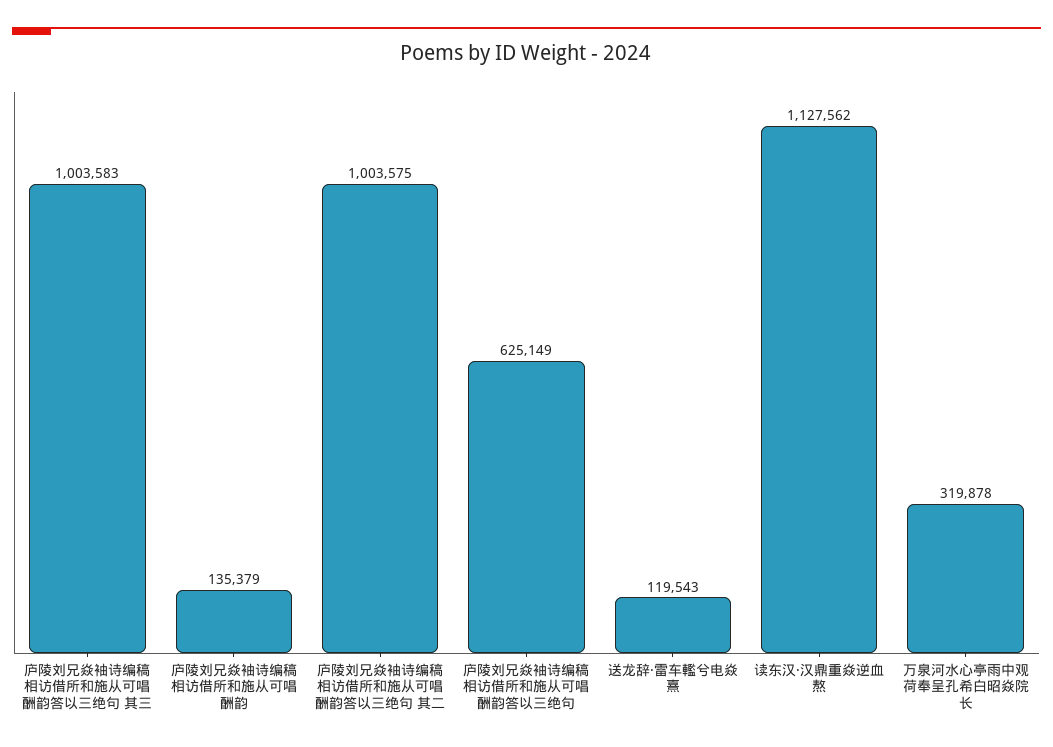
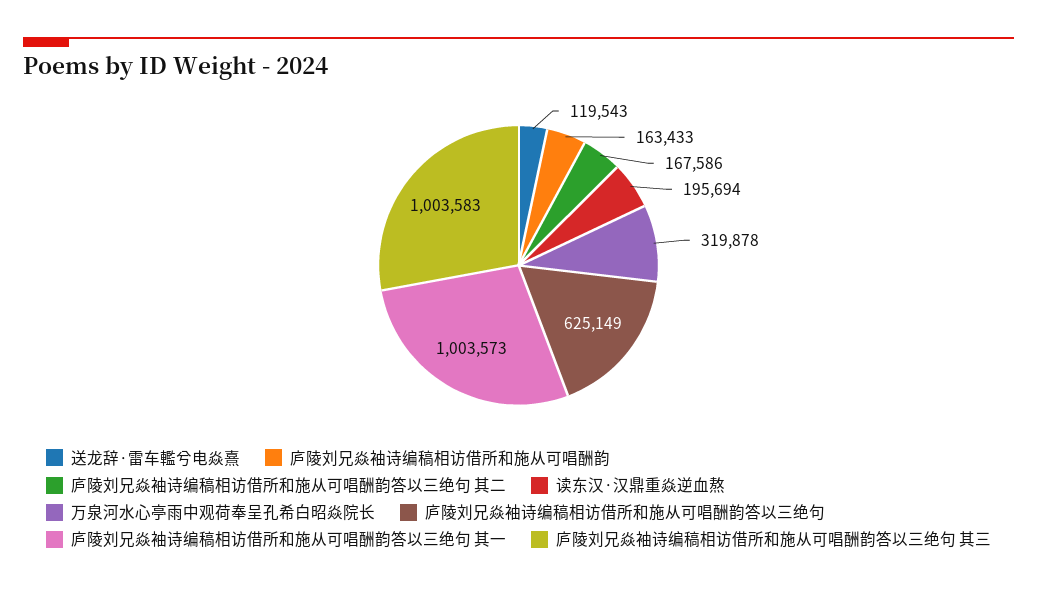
  {
    "庐陵刘兄焱袖诗编稿相访借所和施从可唱酬韵答以三绝句 其三": 1003583,
-   "庐陵刘兄焱袖诗编稿相访借所和施从可唱酬韵": 135379,
+   "庐陵刘兄焱袖诗编稿相访借所和施从可唱酬韵": 163433,
-   "庐陵刘兄焱袖诗编稿相访借所和施从可唱酬韵答以三绝句 其二": 1003575,
+   "庐陵刘兄焱袖诗编稿相访借所和施从可唱酬韵答以三绝句 其二": 167586,
    "庐陵刘兄焱袖诗编稿相访借所和施从可唱酬韵答以三绝句": 625149,
    "送龙辞·雷车轞兮电焱熹": 119543,
-   "读东汉·汉鼎重焱逆血熬": 1127562,
+   "读东汉·汉鼎重焱逆血熬": 195694,
-   "万泉河水心亭雨中观荷奉呈孔希白昭焱院长": 319878
+   "万泉河水心亭雨中观荷奉呈孔希白昭焱院长": 319878,
+   "庐陵刘兄焱袖诗编稿相访借所和施从可唱酬韵答以三绝句 其一": 1003573
  }

